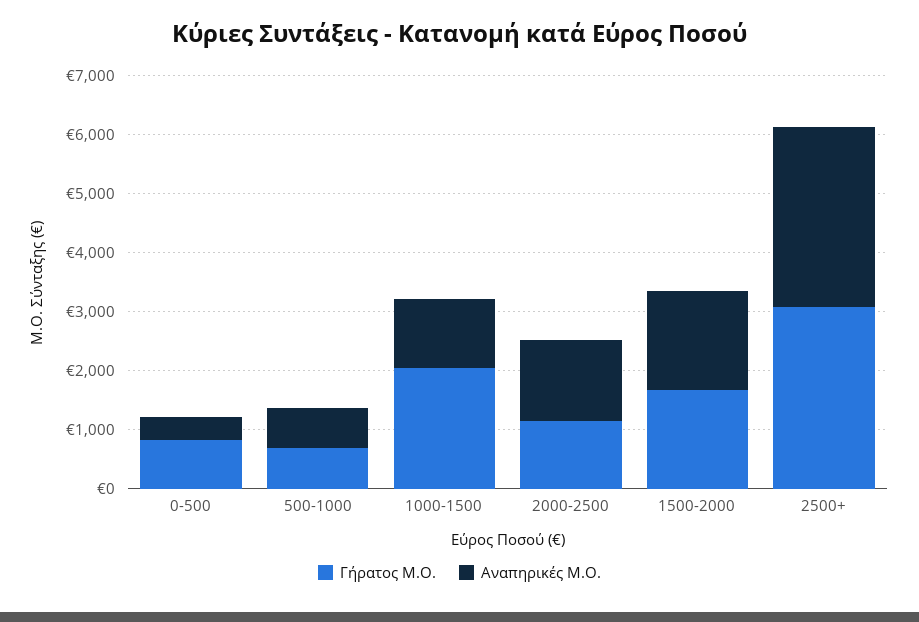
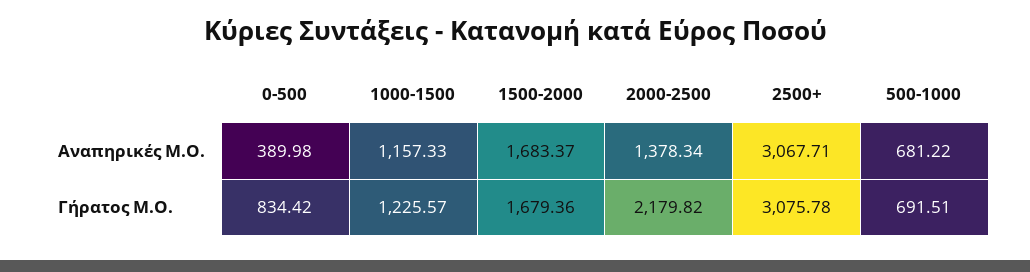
  {
    "Γήρατος Μ.Ο.": {
      "0-500": 834.42,
      "500-1000": 691.51,
-     "1000-1500": 2000,
+     "1000-1500": 1225.57,
-     "2000-2500": 1200,
+     "2000-2500": 2179.82,
      "1500-2000": 1679.36,
      "2500+": 3075.78
    },
    "Αναπηρικές Μ.Ο.": {
      "0-500": 389.98,
      "500-1000": 681.22,
      "1000-1500": 1157.33,
      "2000-2500": 1378.34,
      "1500-2000": 1683.37,
      "2500+": 3067.71
    }
  }

